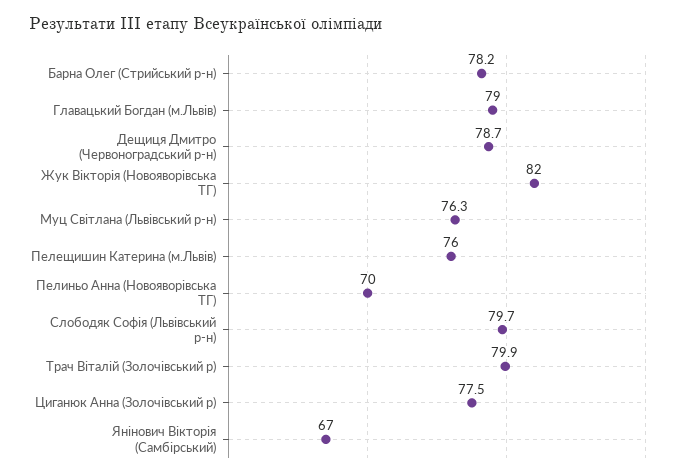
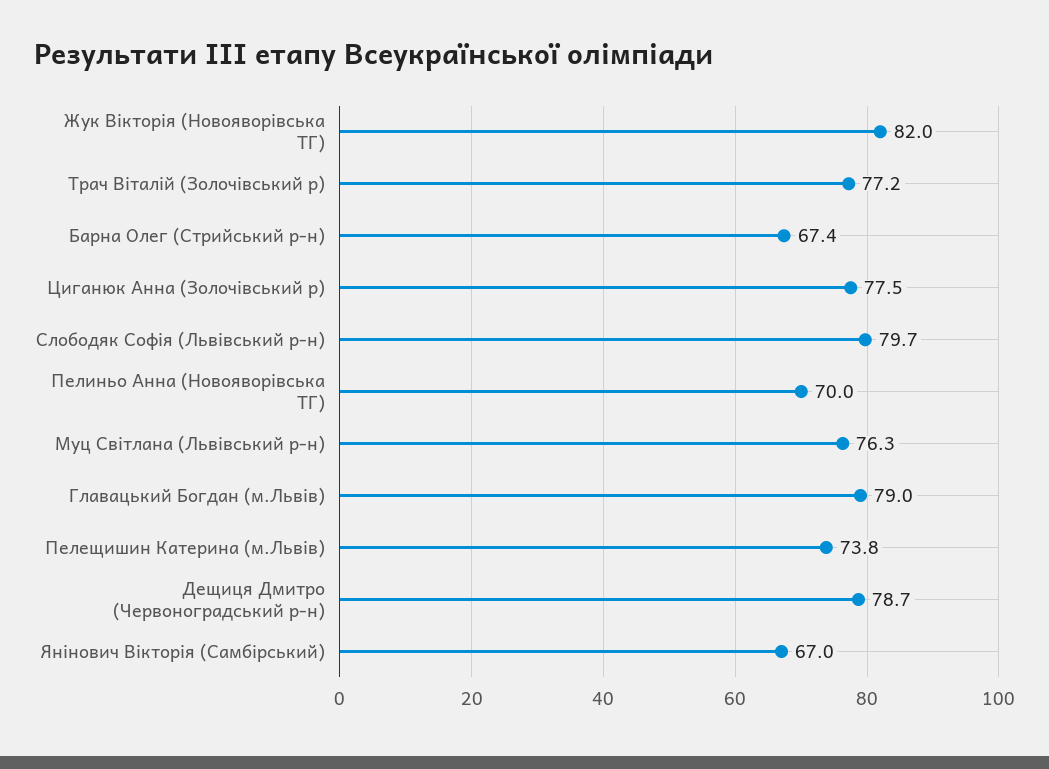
  {
-   "Барна Олег (Стрийський р-н)": 78.2,
+   "Барна Олег (Стрийський р-н)": 67.4,
    "Главацький Богдан (м.Львів)": 79,
    "Дещиця Дмитро (Червоноградський р-н)": 78.7,
    "Жук Вікторія (Новояворівська ТГ)": 82,
    "Муц Світлана (Львівський р-н)": 76.3,
-   "Пелещишин Катерина (м.Львів)": 76,
+   "Пелещишин Катерина (м.Львів)": 73.8,
    "Пелиньо Анна (Новояворівська ТГ)": 70,
    "Слободяк Софія (Львівський р-н)": 79.7,
-   "Трач Віталій (Золочівський р)": 79.9,
+   "Трач Віталій (Золочівський р)": 77.2,
    "Циганюк Анна (Золочівський р)": 77.5,
    "Янінович Вікторія (Самбірський)": 67
  }

